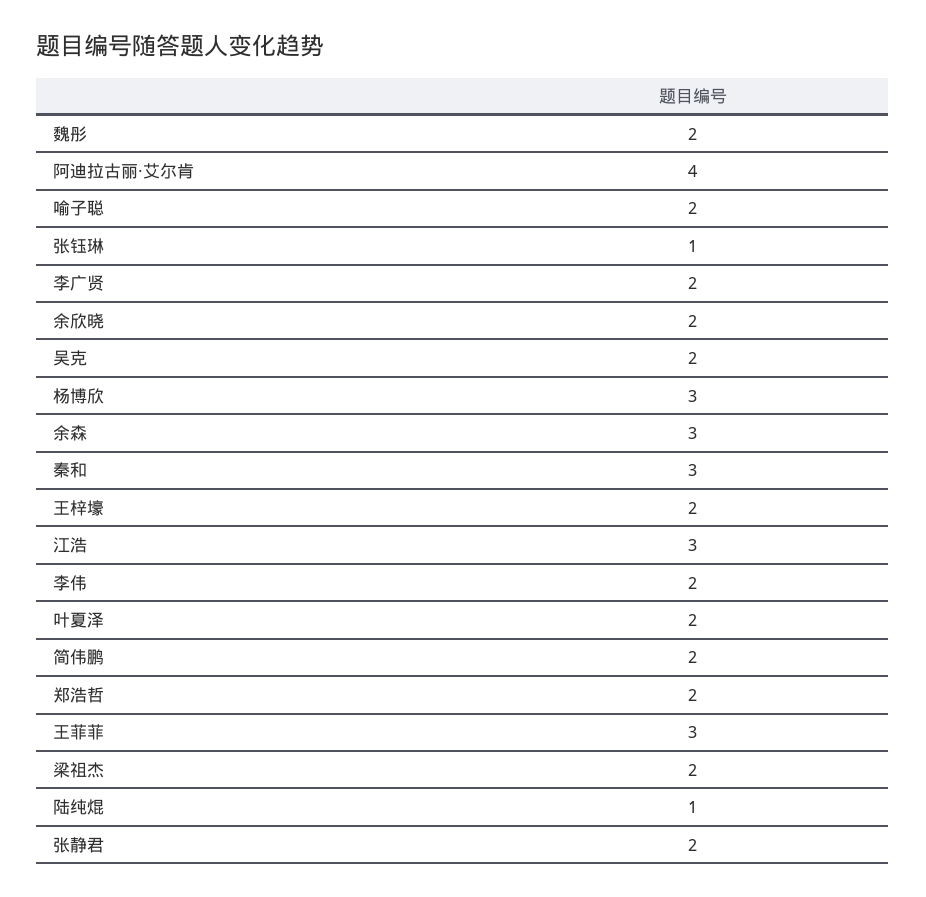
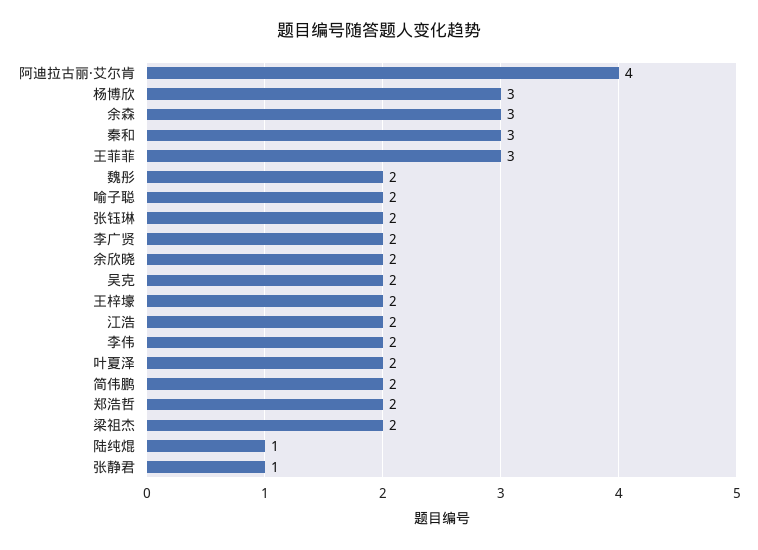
  {
    "魏彤": 2,
    "阿迪拉古丽·艾尔肯": 4,
    "喻子聪": 2,
-   "张钰琳": 1,
+   "张钰琳": 2,
    "李广贤": 2,
    "余欣晓": 2,
    "吴克": 2,
    "杨博欣": 3,
    "余森": 3,
    "秦和": 3,
    "王梓壕": 2,
-   "江浩": 3,
+   "江浩": 2,
    "李伟": 2,
    "叶夏泽": 2,
    "简伟鹏": 2,
    "郑浩哲": 2,
    "王菲菲": 3,
    "梁祖杰": 2,
    "陆纯焜": 1,
-   "张静君": 2
+   "张静君": 1
  }

